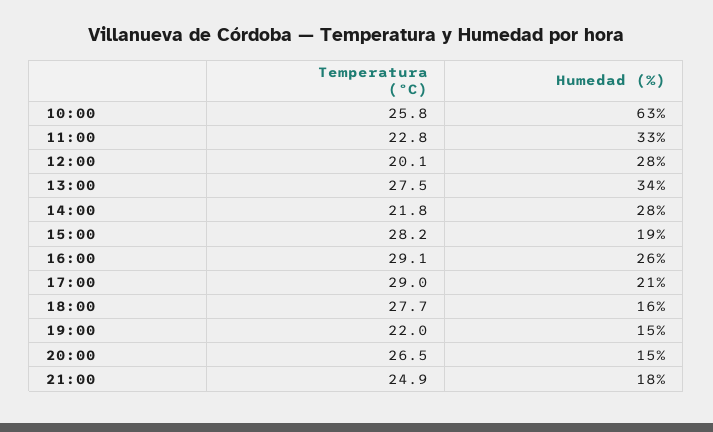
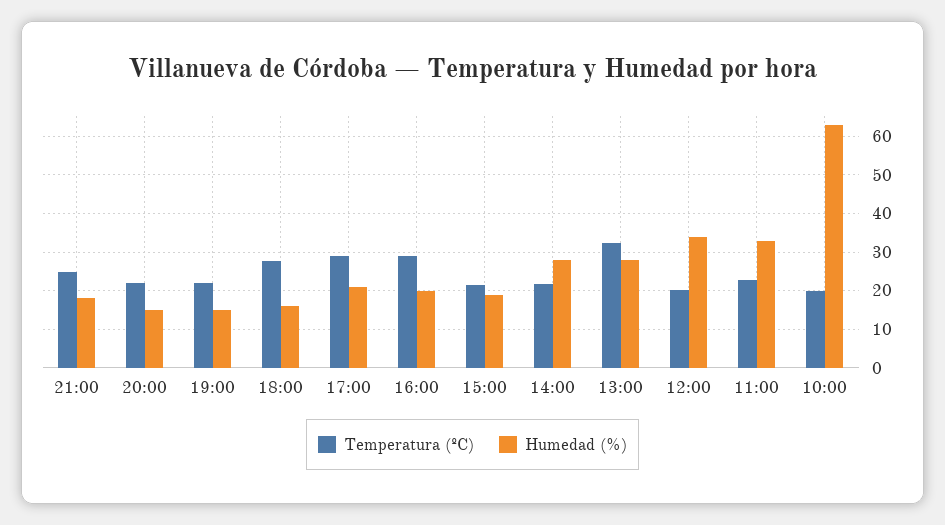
  {
    "Temperatura (ºC)": {
-     "10:00": 25.8,
+     "10:00": 20,
      "11:00": 22.8,
      "12:00": 20.1,
-     "13:00": 27.5,
+     "13:00": 32,
      "14:00": 21.8,
-     "15:00": 28.2,
+     "15:00": 22,
      "16:00": 29.1,
      "17:00": 29,
      "18:00": 27.7,
      "19:00": 22,
-     "20:00": 26.5,
+     "20:00": 22,
      "21:00": 24.9
    },
    "Humedad (%)": {
      "10:00": 63,
      "11:00": 33,
-     "12:00": 28,
+     "12:00": 34,
-     "13:00": 34,
+     "13:00": 28,
      "14:00": 28,
      "15:00": 19,
-     "16:00": 26,
+     "16:00": 20,
      "17:00": 21,
      "18:00": 16,
      "19:00": 15,
      "20:00": 15,
      "21:00": 18
    }
  }

